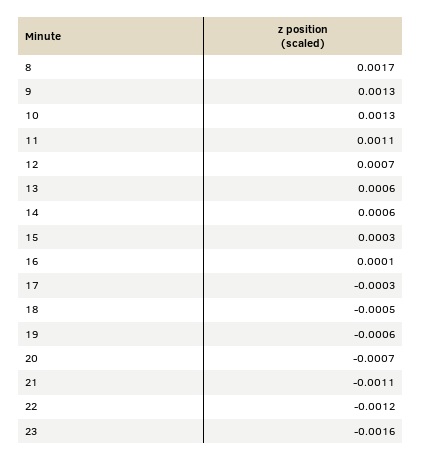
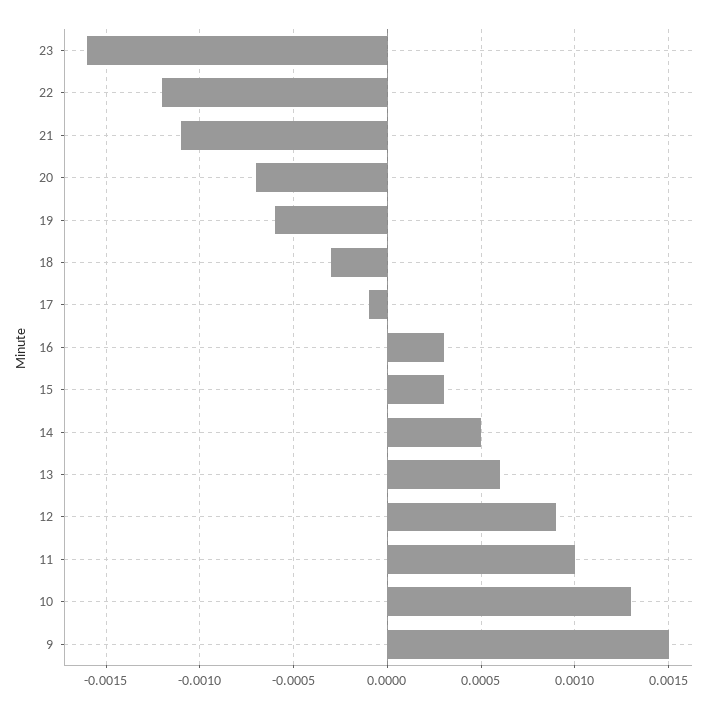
  {
-   "8": 0.0017,
-   "9": 0.0013,
+   "9": 0.0015,
    "10": 0.0013,
-   "11": 0.0011,
+   "11": 0.001,
-   "12": 0.0007,
+   "12": 0.0009,
    "13": 0.0006,
-   "14": 0.0006,
+   "14": 0.0005,
    "15": 0.0003,
-   "16": 0.0001,
+   "16": 0.0003,
-   "17": -0.0003,
+   "17": -0.0001,
-   "18": -0.0005,
+   "18": -0.0003,
    "19": -0.0006,
    "20": -0.0007,
    "21": -0.0011,
    "22": -0.0012,
    "23": -0.0016
  }

